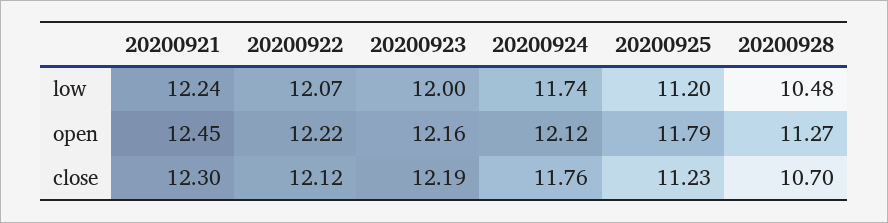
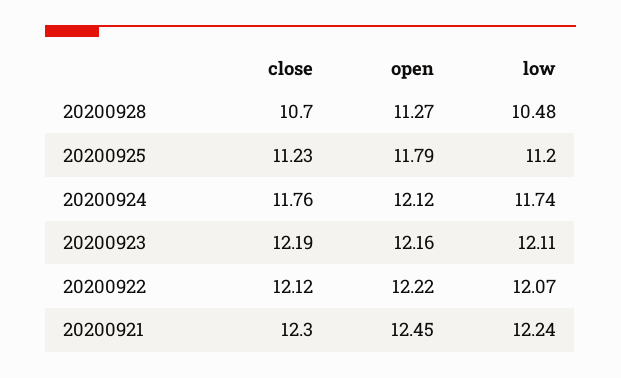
  {
    "20200921": {
      "low": 12.24,
      "open": 12.45,
      "close": 12.3
    },
    "20200922": {
      "low": 12.07,
      "open": 12.22,
      "close": 12.12
    },
    "20200923": {
-     "low": 12,
+     "low": 12.11,
      "open": 12.16,
      "close": 12.19
    },
    "20200924": {
      "low": 11.74,
      "open": 12.12,
      "close": 11.76
    },
    "20200925": {
      "low": 11.2,
      "open": 11.79,
      "close": 11.23
    },
    "20200928": {
      "low": 10.48,
      "open": 11.27,
      "close": 10.7
    }
  }

